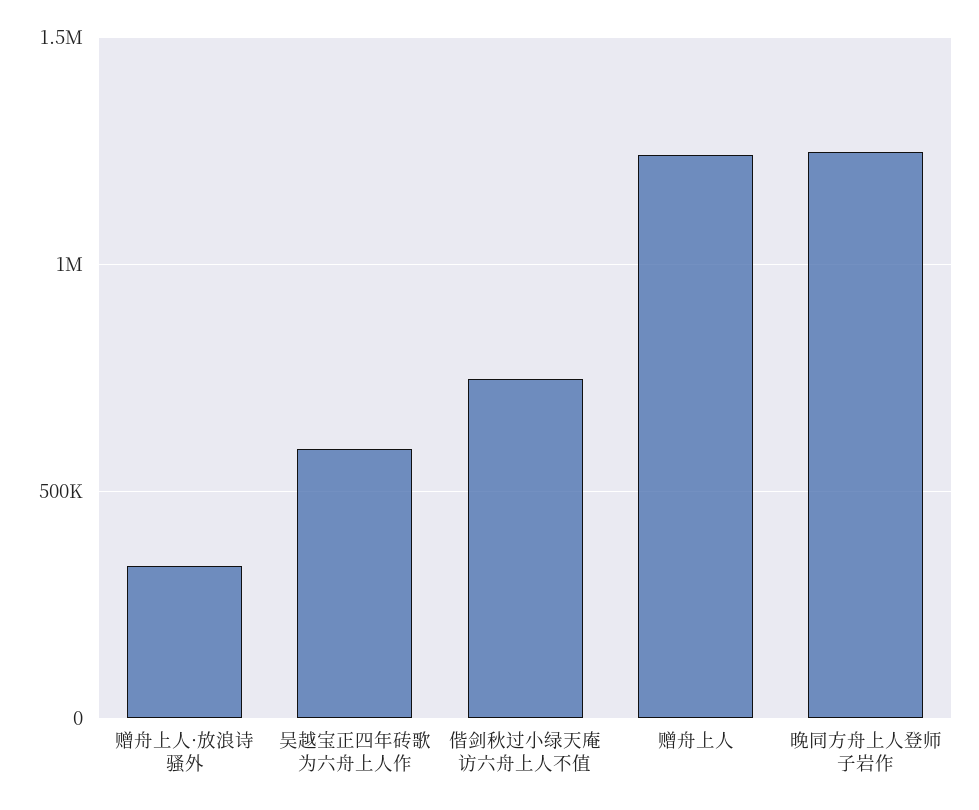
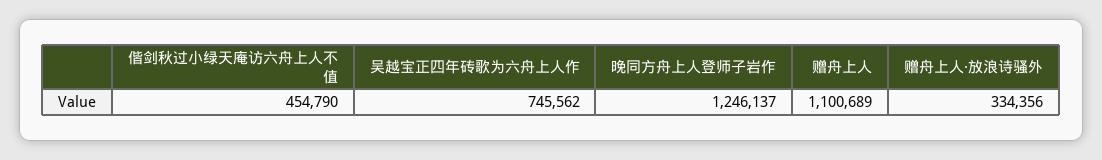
  {
    "赠舟上人·放浪诗骚外": 334356,
-   "吴越宝正四年砖歌为六舟上人作": 600000,
+   "吴越宝正四年砖歌为六舟上人作": 745562,
-   "偕剑秋过小绿天庵访六舟上人不值": 750000,
+   "偕剑秋过小绿天庵访六舟上人不值": 454790,
-   "赠舟上人": 1250000,
+   "赠舟上人": 1100689,
    "晚同方舟上人登师子岩作": 1246137
  }

